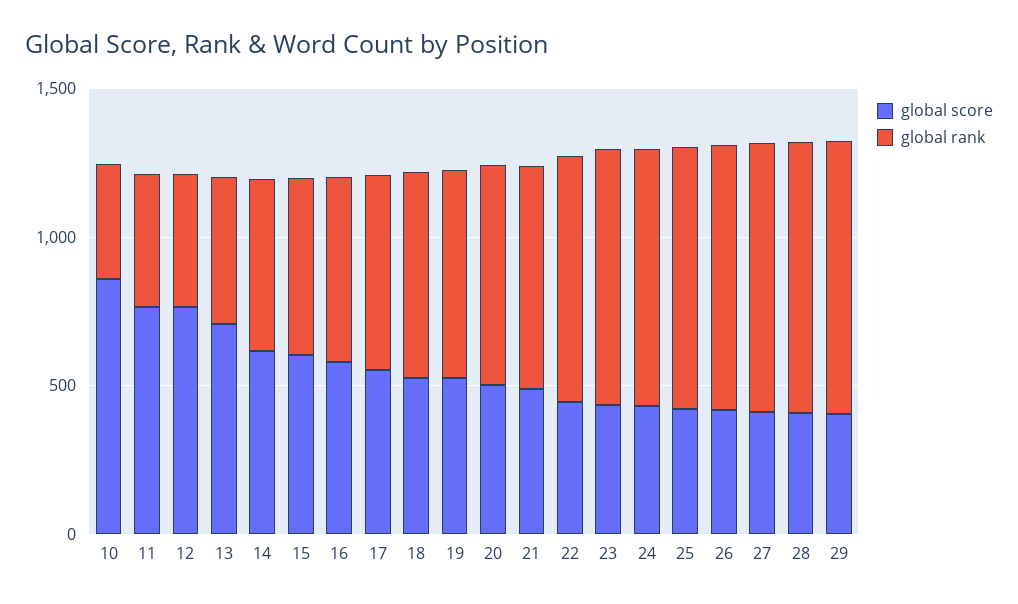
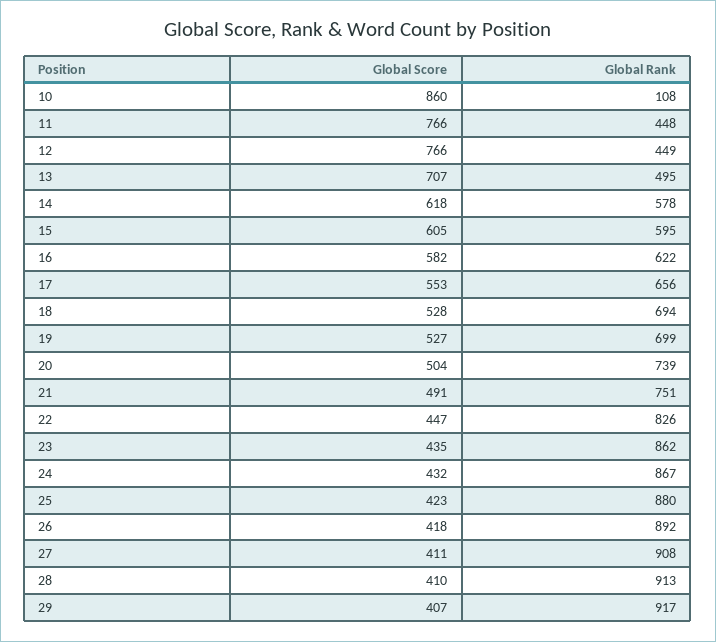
  {
    "global score": {
      "10": 860,
      "11": 766,
      "12": 766,
      "13": 707,
      "14": 618,
      "15": 605,
      "16": 582,
      "17": 553,
      "18": 528,
      "19": 527,
      "20": 504,
      "21": 491,
      "22": 447,
      "23": 435,
      "24": 432,
      "25": 423,
      "26": 418,
      "27": 411,
      "28": 410,
      "29": 407
    },
    "global rank": {
-     "10": 400,
+     "10": 108,
      "11": 448,
      "12": 449,
      "13": 495,
      "14": 578,
      "15": 595,
      "16": 622,
      "17": 656,
      "18": 694,
      "19": 699,
      "20": 739,
      "21": 751,
      "22": 826,
      "23": 862,
      "24": 867,
      "25": 880,
      "26": 892,
      "27": 908,
      "28": 913,
      "29": 917
    }
  }

